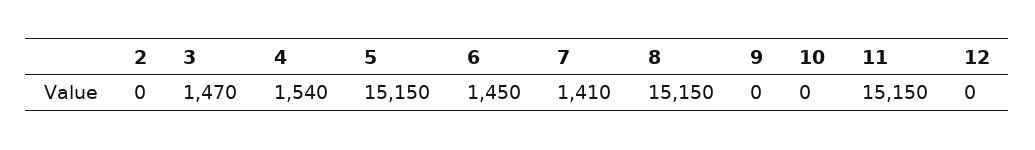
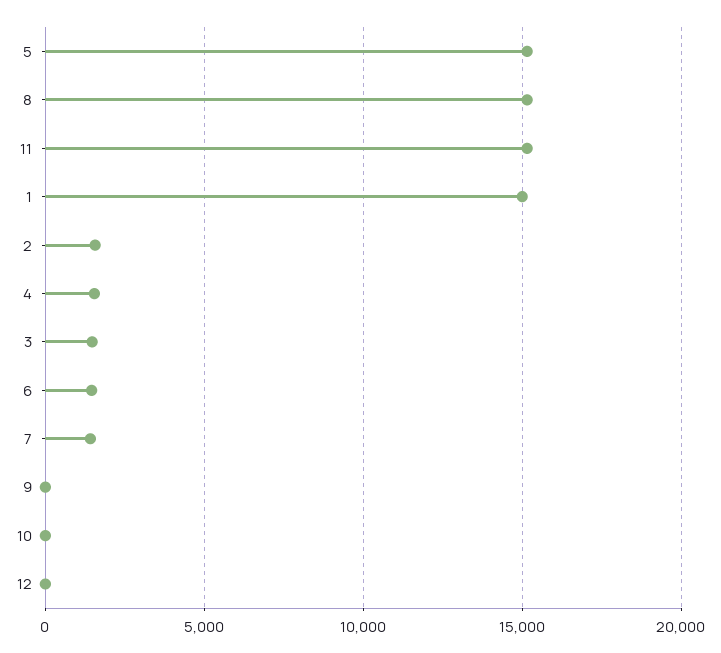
  {
-   "2": 0,
+   "2": 1500,
    "3": 1470,
    "4": 1540,
    "5": 15150,
    "6": 1450,
    "7": 1410,
    "8": 15150,
    "9": 0,
    "10": 0,
    "11": 15150,
-   "12": 0
+   "12": 0,
+   "1": 15000
  }

